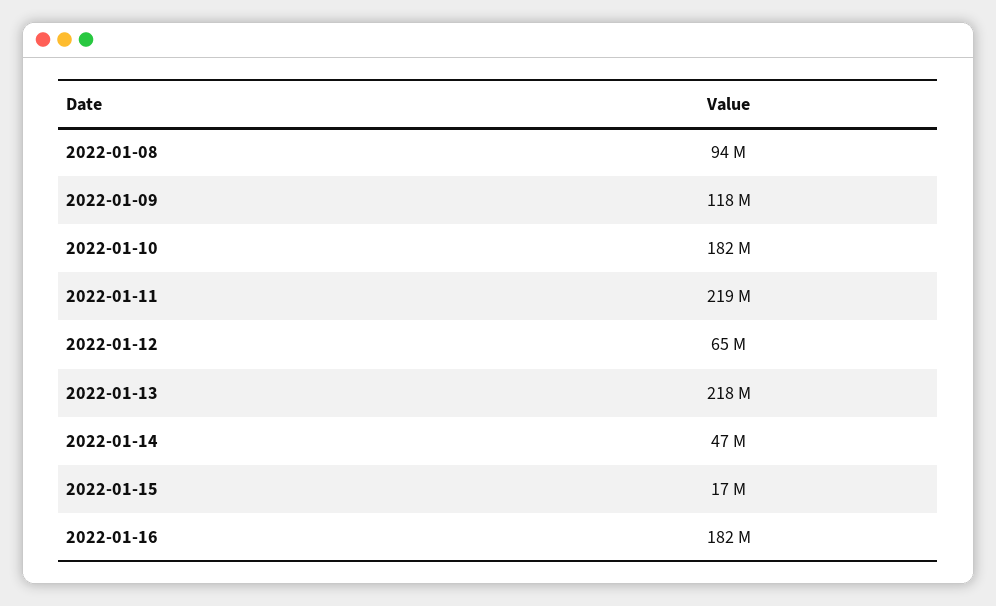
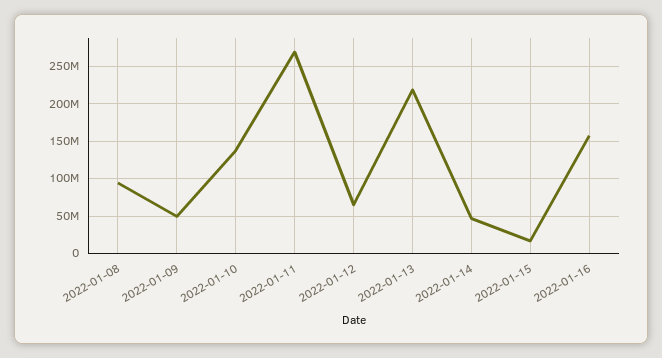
  {
    "2022-01-08": 94000000,
-   "2022-01-09": 118000000,
+   "2022-01-09": 50000000,
-   "2022-01-10": 182000000,
+   "2022-01-10": 140000000,
-   "2022-01-11": 219000000,
+   "2022-01-11": 270000000,
    "2022-01-12": 65000000,
    "2022-01-13": 218000000,
    "2022-01-14": 47000000,
    "2022-01-15": 17000000,
-   "2022-01-16": 182000000
+   "2022-01-16": 160000000
  }

